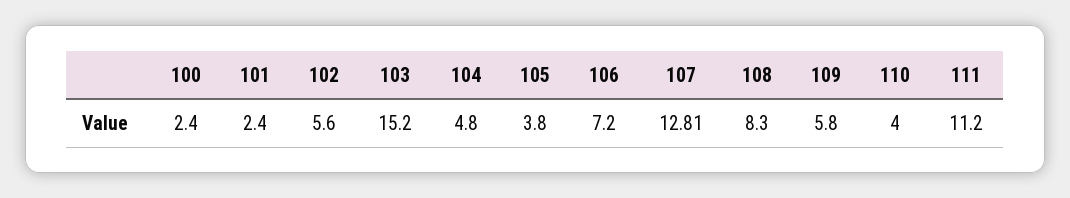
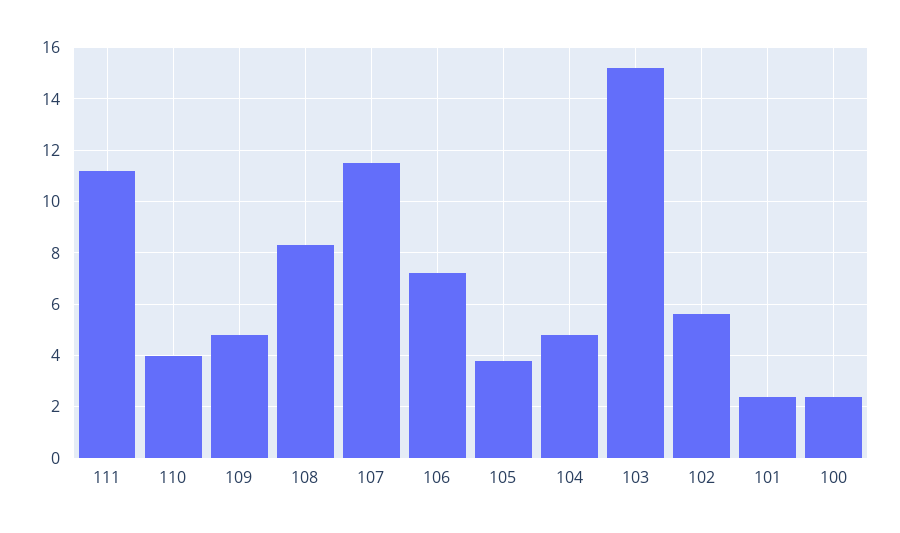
  {
    "100": 2.4,
    "101": 2.4,
    "102": 5.6,
    "103": 15.2,
    "104": 4.8,
    "105": 3.8,
    "106": 7.2,
-   "107": 12.81,
+   "107": 11.5,
    "108": 8.3,
-   "109": 5.8,
+   "109": 4.75,
    "110": 4,
    "111": 11.2
  }

